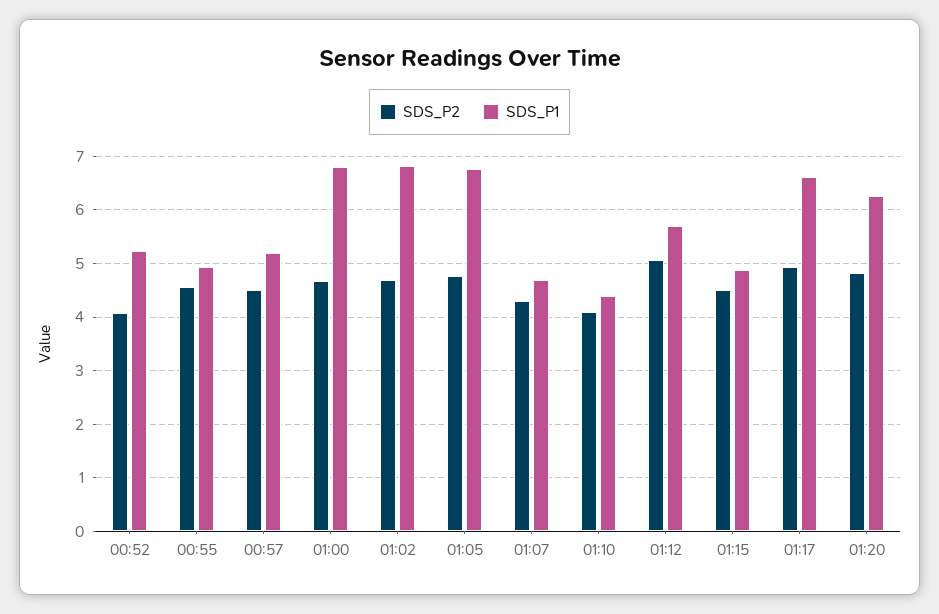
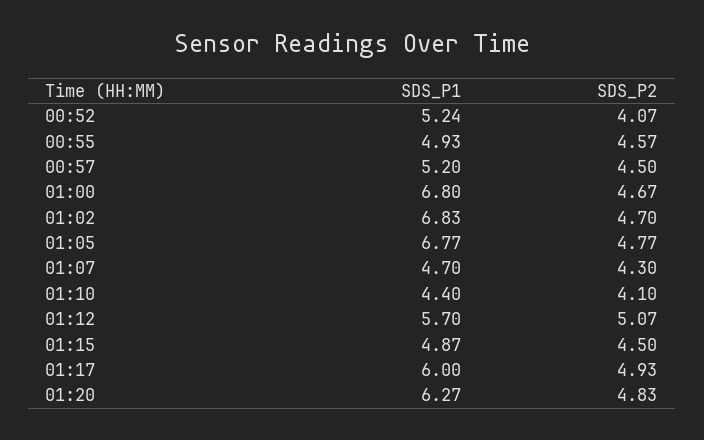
  {
    "SDS_P2": {
      "00:52": 4.07,
      "00:55": 4.57,
      "00:57": 4.5,
      "01:00": 4.67,
      "01:02": 4.7,
      "01:05": 4.77,
      "01:07": 4.3,
      "01:10": 4.1,
      "01:12": 5.07,
      "01:15": 4.5,
      "01:17": 4.93,
      "01:20": 4.83
    },
    "SDS_P1": {
      "00:52": 5.24,
      "00:55": 4.93,
      "00:57": 5.2,
      "01:00": 6.8,
      "01:02": 6.83,
      "01:05": 6.77,
      "01:07": 4.7,
      "01:10": 4.4,
      "01:12": 5.7,
      "01:15": 4.87,
-     "01:17": 6.6,
+     "01:17": 6,
      "01:20": 6.27
    }
  }

